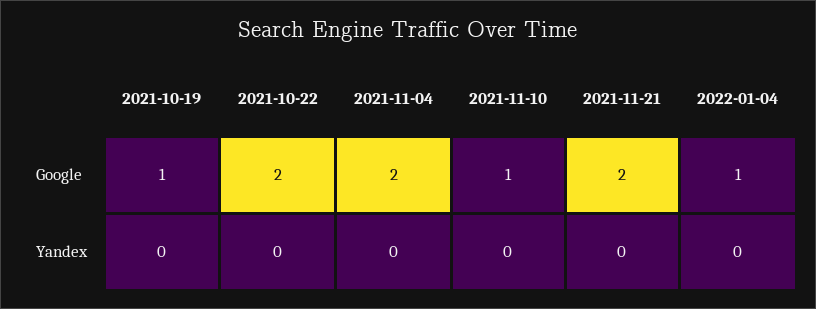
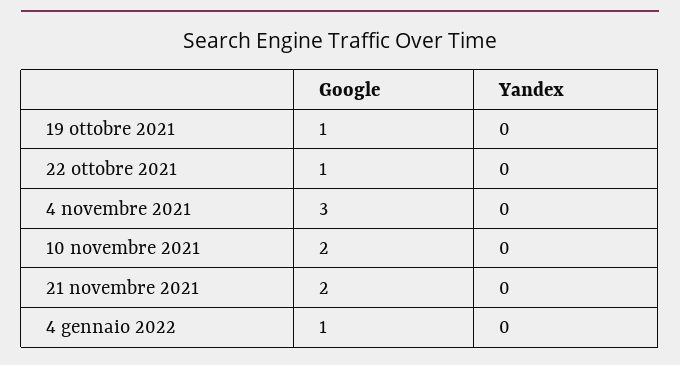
  {
    "2021-10-19": {
      "Google": 1,
      "Yandex": 0
    },
    "2021-10-22": {
-     "Google": 2,
+     "Google": 1,
      "Yandex": 0
    },
    "2021-11-04": {
-     "Google": 2,
+     "Google": 3,
      "Yandex": 0
    },
    "2021-11-10": {
-     "Google": 1,
+     "Google": 2,
      "Yandex": 0
    },
    "2021-11-21": {
      "Google": 2,
      "Yandex": 0
    },
    "2022-01-04": {
      "Google": 1,
      "Yandex": 0
    }
  }

